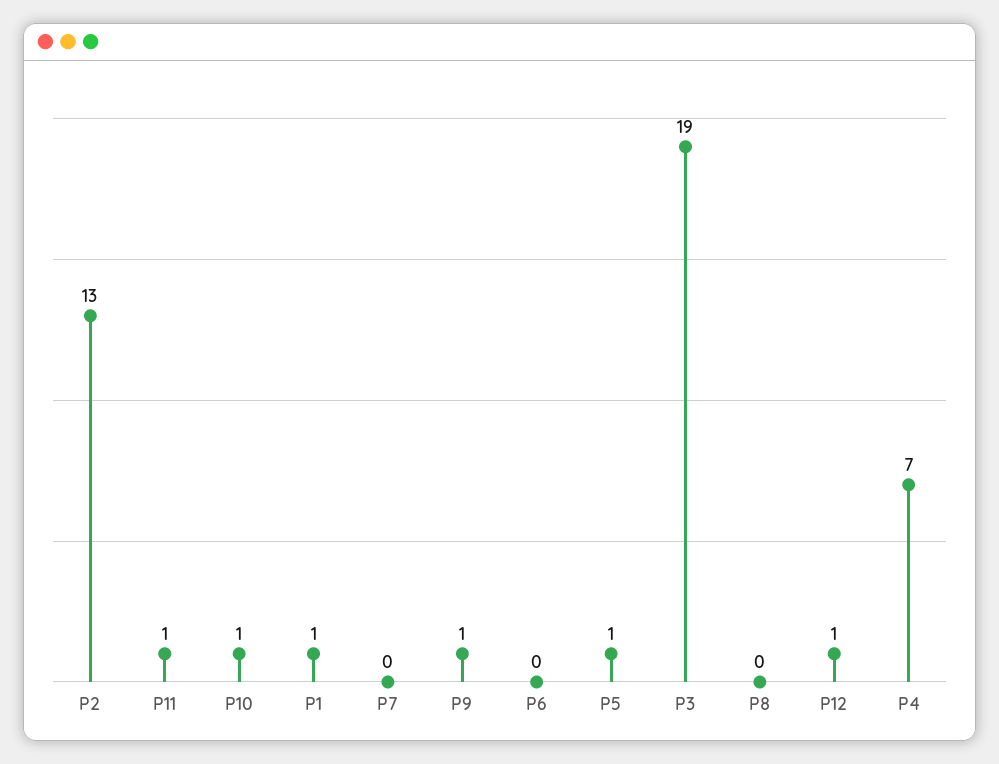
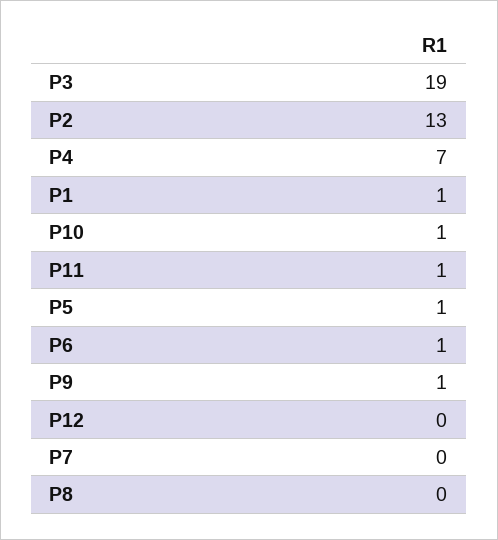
  {
    "P2": 13,
    "P11": 1,
    "P10": 1,
    "P1": 1,
    "P7": 0,
    "P9": 1,
-   "P6": 0,
+   "P6": 1,
    "P5": 1,
    "P3": 19,
    "P8": 0,
-   "P12": 1,
+   "P12": 0,
    "P4": 7
  }

